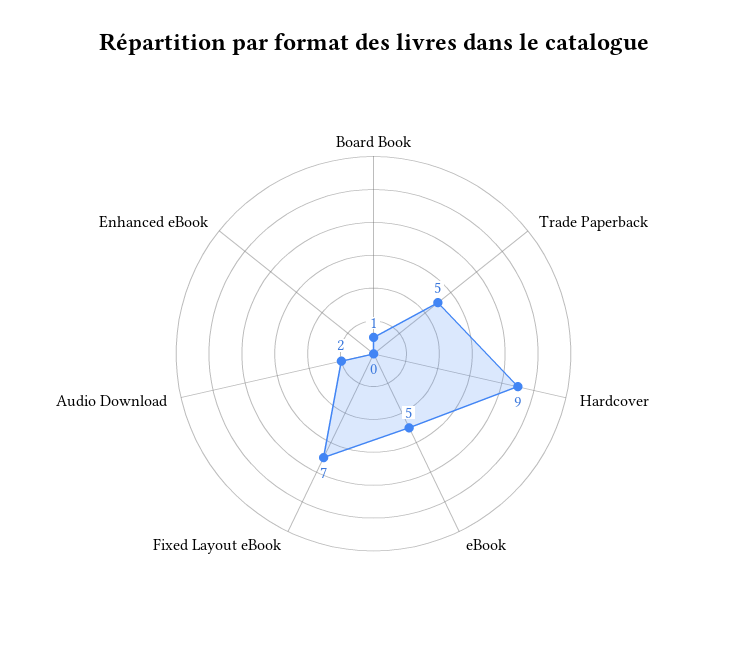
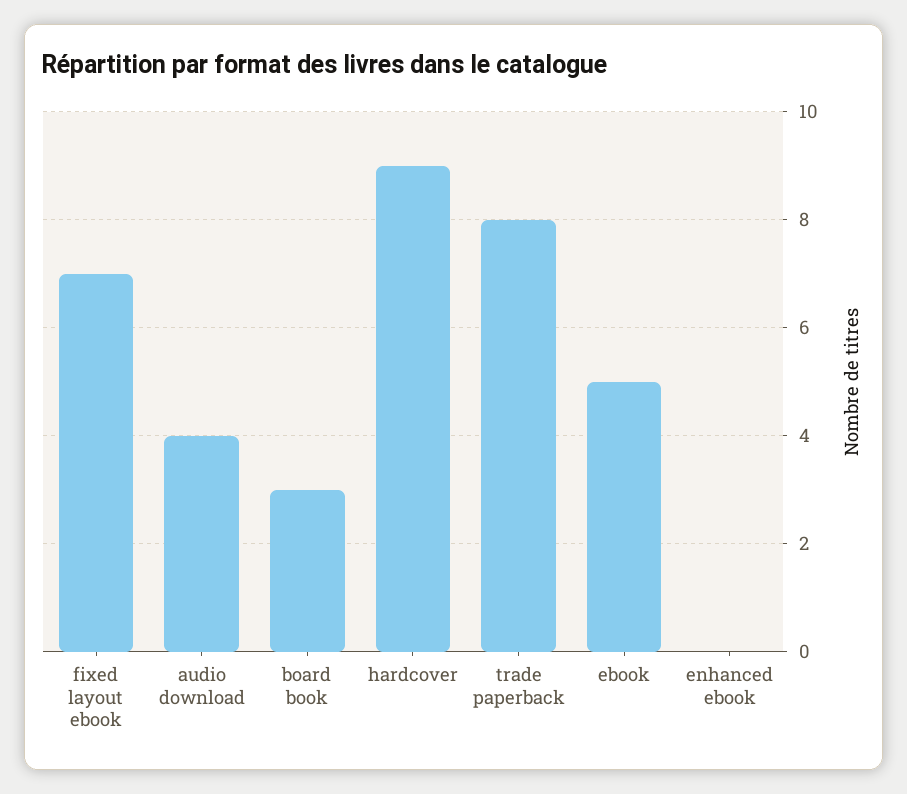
  {
-   "Board Book": 1,
+   "Board Book": 3,
-   "Trade Paperback": 5,
+   "Trade Paperback": 8,
    "Hardcover": 9,
    "eBook": 5,
    "Fixed Layout eBook": 7,
-   "Audio Download": 2,
+   "Audio Download": 4,
    "Enhanced eBook": 0
  }

